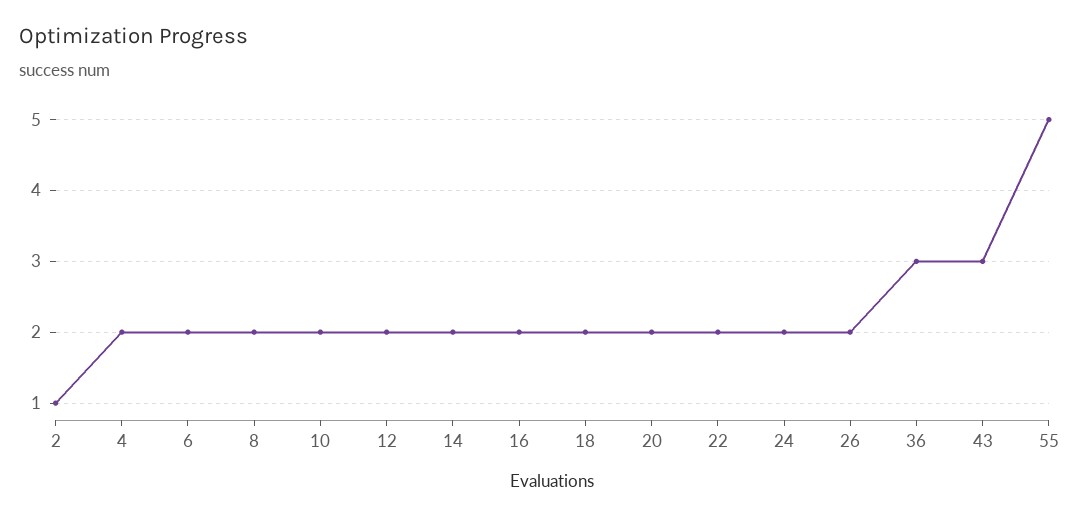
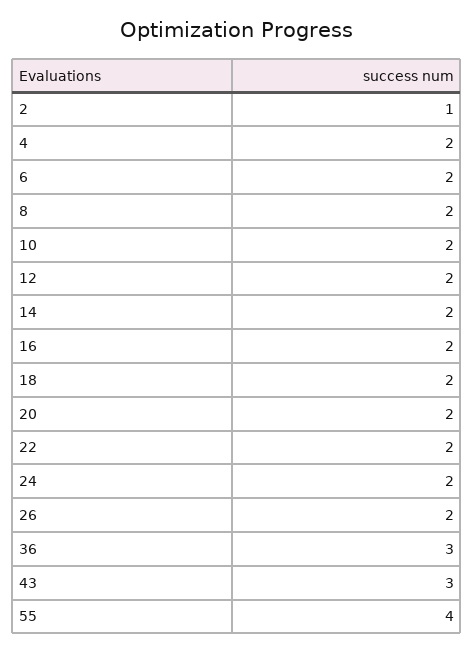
  {
    "2": 1,
    "4": 2,
    "6": 2,
    "8": 2,
    "10": 2,
    "12": 2,
    "14": 2,
    "16": 2,
    "18": 2,
    "20": 2,
    "22": 2,
    "24": 2,
    "26": 2,
    "36": 3,
    "43": 3,
-   "55": 5
+   "55": 4
  }

